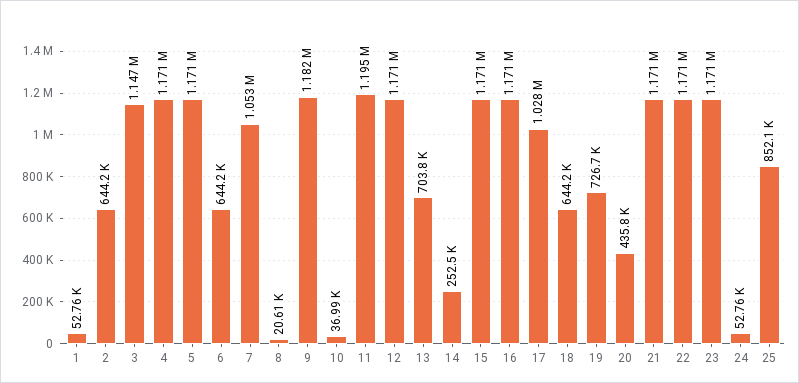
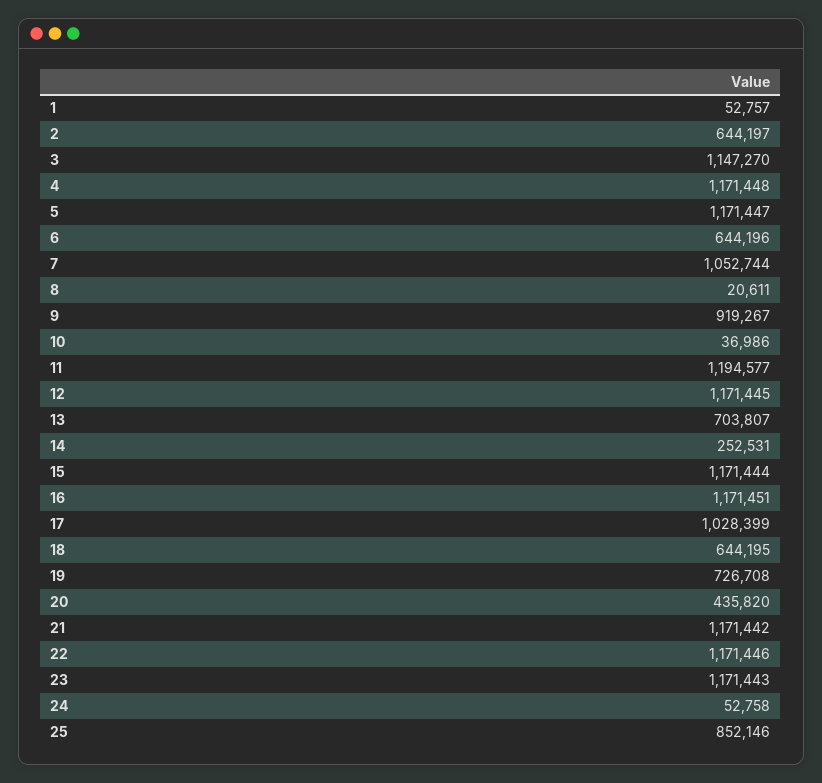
  {
    "1": 52757,
    "2": 644197,
    "3": 1147270,
    "4": 1171448,
    "5": 1171447,
    "6": 644196,
    "7": 1052744,
    "8": 20611,
-   "9": 1182000,
+   "9": 919267,
    "10": 36986,
    "11": 1194577,
    "12": 1171445,
    "13": 703807,
    "14": 252531,
    "15": 1171444,
    "16": 1171451,
    "17": 1028399,
    "18": 644195,
    "19": 726708,
    "20": 435820,
    "21": 1171442,
    "22": 1171446,
    "23": 1171443,
    "24": 52758,
    "25": 852146
  }

